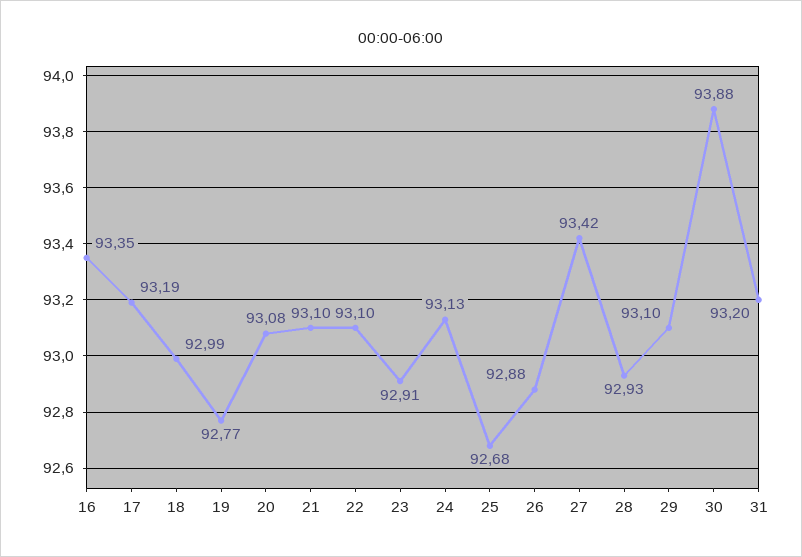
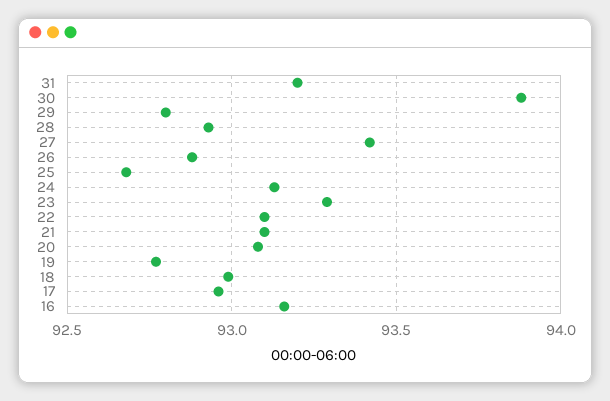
  {
-   "16": 93.35,
+   "16": 93.15,
-   "17": 93.19,
+   "17": 92.95,
    "18": 92.99,
    "19": 92.77,
    "20": 93.08,
    "21": 93.1,
    "22": 93.1,
-   "23": 92.91,
+   "23": 93.3,
    "24": 93.13,
    "25": 92.68,
    "26": 92.88,
    "27": 93.42,
    "28": 92.93,
-   "29": 93.1,
+   "29": 92.8,
    "30": 93.88,
    "31": 93.2
  }

